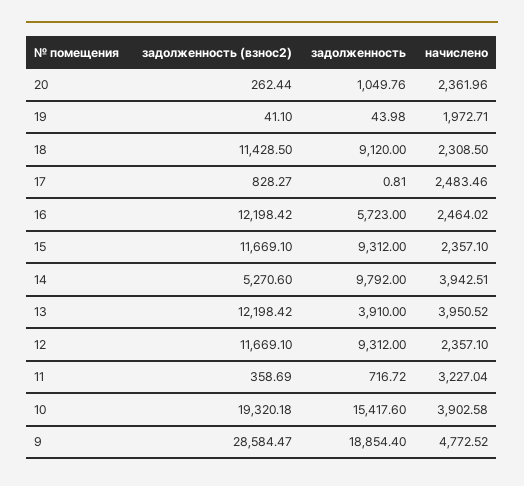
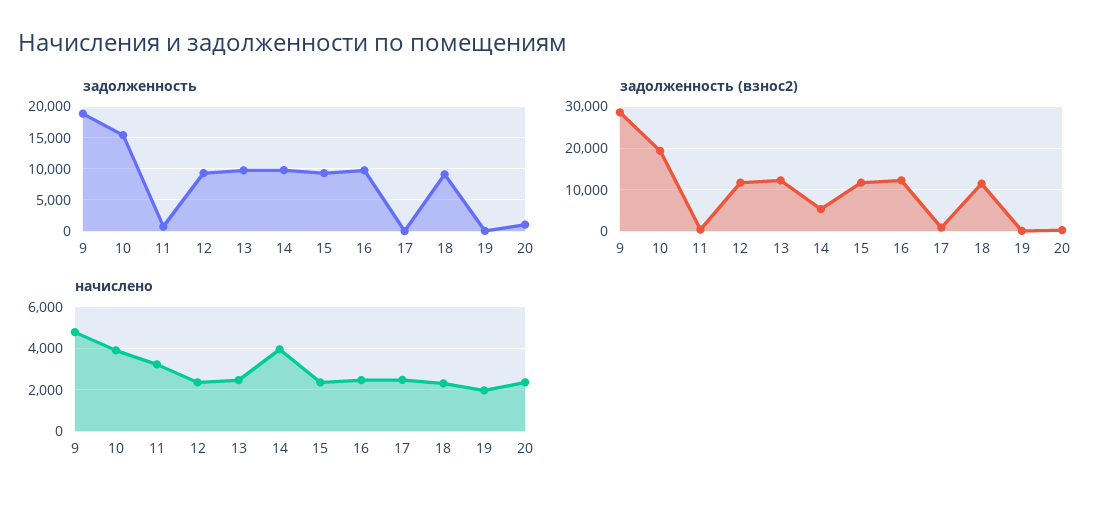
  {
    "задолженность (взнос2)": {
      "20": 262.44,
      "19": 41.1,
      "18": 11428.5,
      "17": 828.27,
      "16": 12198.42,
      "15": 11669.1,
      "14": 5270.6,
      "13": 12198.42,
      "12": 11669.1,
      "11": 358.69,
      "10": 19320.18,
      "9": 28584.47
    },
    "задолженность": {
      "20": 1049.76,
      "19": 43.98,
      "18": 9120,
      "17": 0.81,
-     "16": 5723,
+     "16": 10000,
      "15": 9312,
      "14": 9792,
-     "13": 3910,
+     "13": 10000,
      "12": 9312,
      "11": 716.72,
      "10": 15417.6,
      "9": 18854.4
    },
    "начислено": {
      "20": 2361.96,
      "19": 1972.71,
      "18": 2308.5,
      "17": 2483.46,
      "16": 2464.02,
      "15": 2357.1,
      "14": 3942.51,
-     "13": 3950.52,
+     "13": 2500,
      "12": 2357.1,
      "11": 3227.04,
      "10": 3902.58,
      "9": 4772.52
    }
  }

